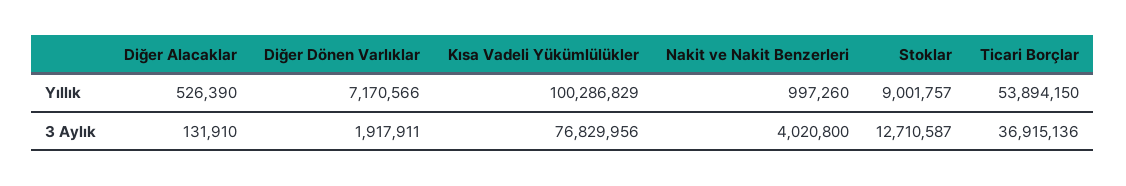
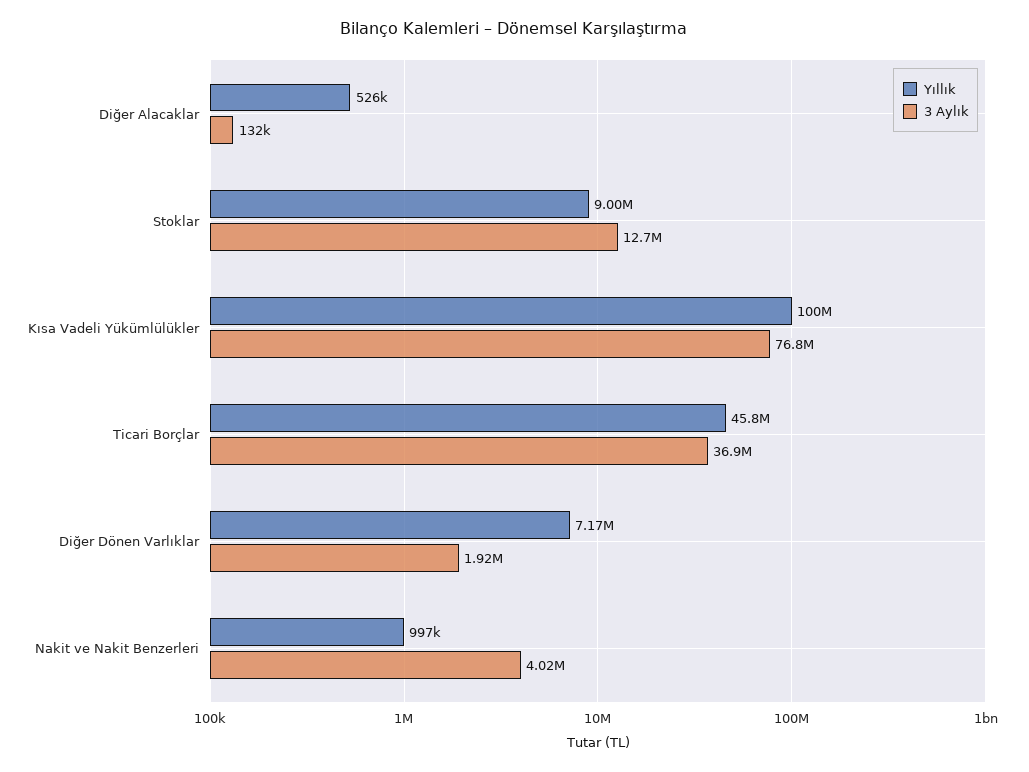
  {
    "Yıllık": {
      "Diğer Alacaklar": 526390,
      "Diğer Dönen Varlıklar": 7170566,
      "Kısa Vadeli Yükümlülükler": 100286829,
      "Nakit ve Nakit Benzerleri": 997260,
      "Stoklar": 9001757,
-     "Ticari Borçlar": 53894150
+     "Ticari Borçlar": 45800000
    },
    "3 Aylık": {
      "Diğer Alacaklar": 131910,
      "Diğer Dönen Varlıklar": 1917911,
      "Kısa Vadeli Yükümlülükler": 76829956,
      "Nakit ve Nakit Benzerleri": 4020800,
      "Stoklar": 12710587,
      "Ticari Borçlar": 36915136
    }
  }

